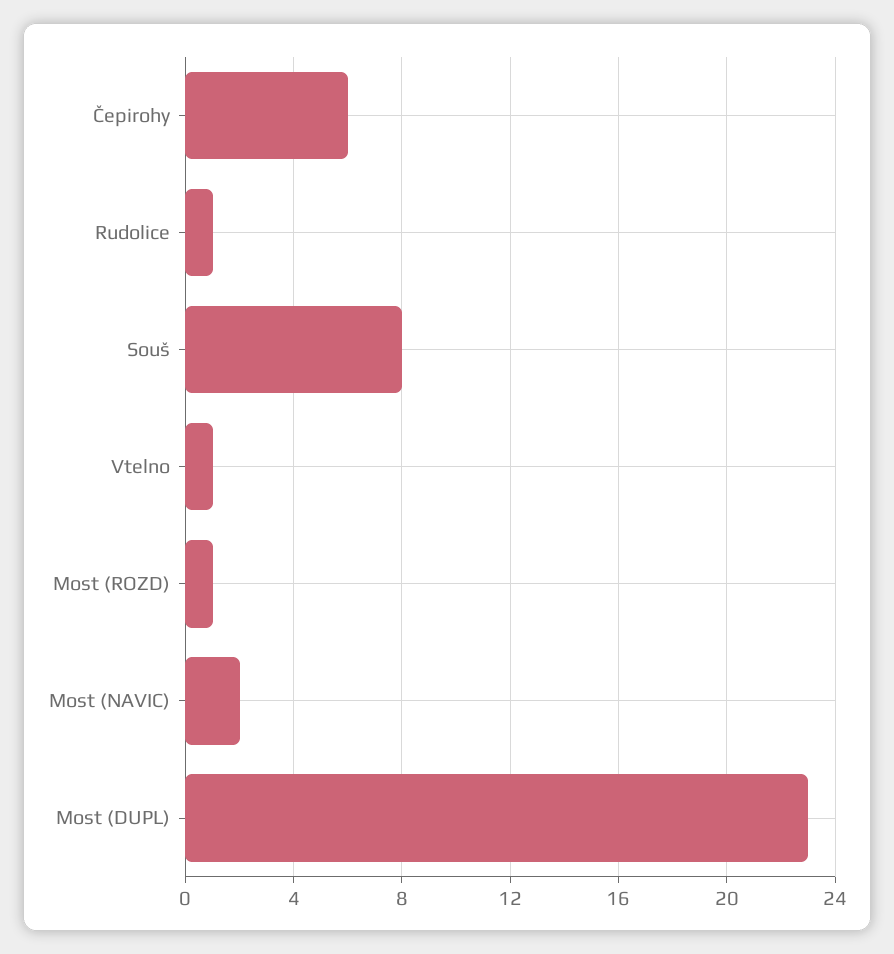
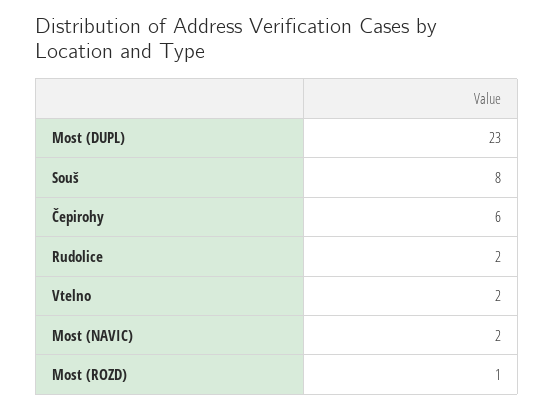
  {
    "Čepirohy": 6,
-   "Rudolice": 1,
+   "Rudolice": 2,
    "Souš": 8,
-   "Vtelno": 1,
+   "Vtelno": 2,
    "Most (ROZD)": 1,
    "Most (NAVIC)": 2,
    "Most (DUPL)": 23
  }

